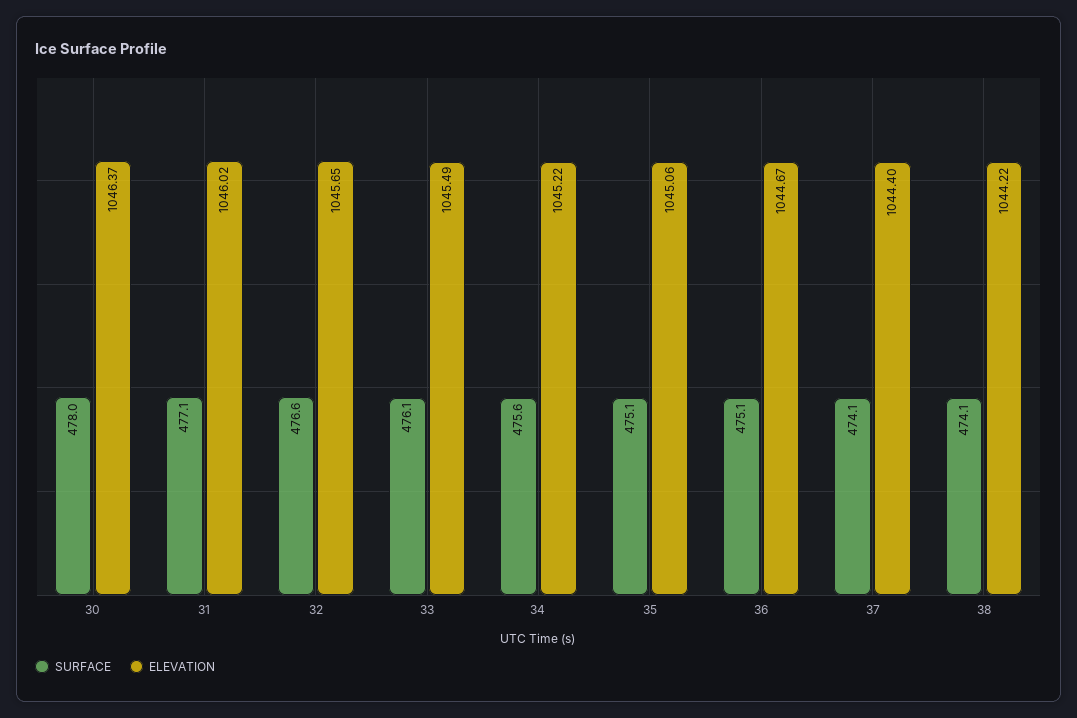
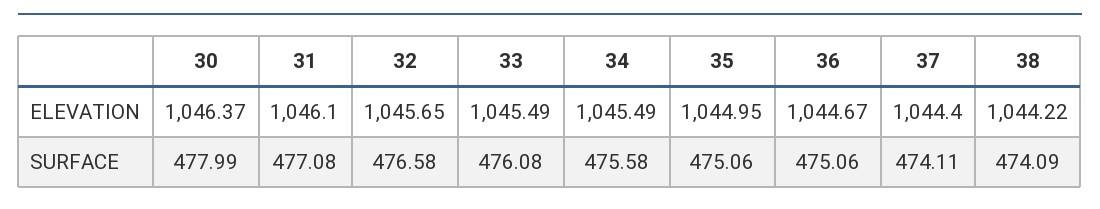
  {
    "SURFACE": {
      "30": 477.99,
      "31": 477.08,
      "32": 476.58,
      "33": 476.08,
      "34": 475.58,
      "35": 475.06,
      "36": 475.06,
      "37": 474.11,
      "38": 474.09
    },
    "ELEVATION": {
      "30": 1046.37,
-     "31": 1046.02,
+     "31": 1046.1,
      "32": 1045.65,
      "33": 1045.49,
-     "34": 1045.22,
+     "34": 1045.49,
-     "35": 1045.06,
+     "35": 1044.95,
      "36": 1044.67,
      "37": 1044.4,
      "38": 1044.22
    }
  }

